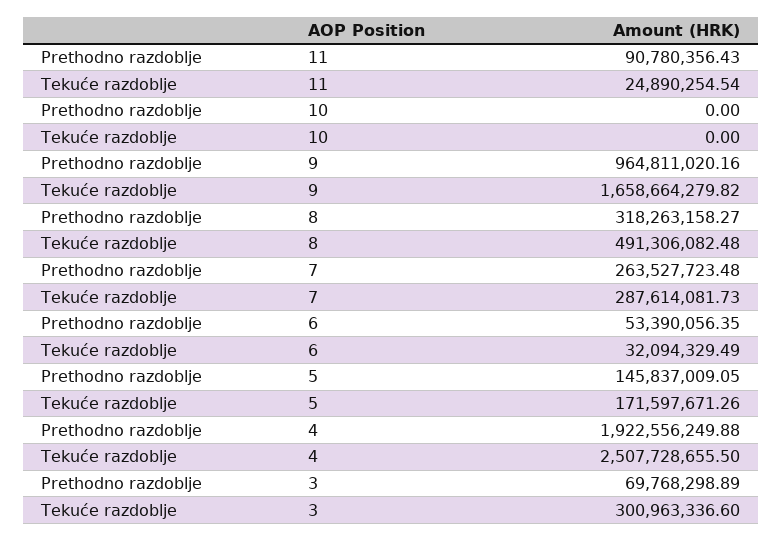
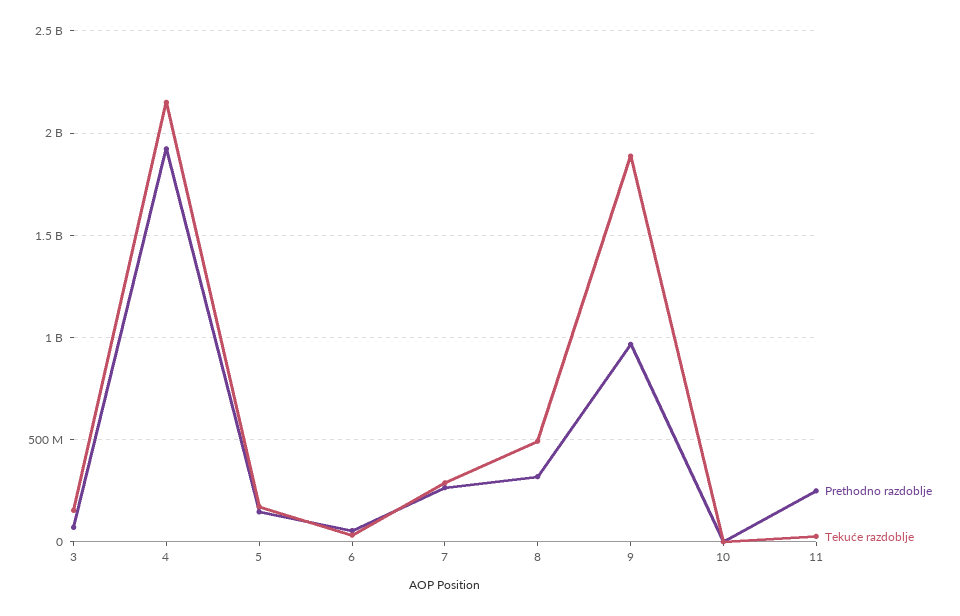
  {
    "Prethodno razdoblje": {
-     "11": 90780356.43,
+     "11": 250000000,
      "10": 0,
      "9": 964811020.16,
      "8": 318263158.27,
      "7": 263527723.48,
      "6": 53390056.35,
      "5": 145837009.05,
      "4": 1922556249.88,
      "3": 69768298.89
    },
    "Tekuće razdoblje": {
      "11": 24890254.54,
      "10": 0,
-     "9": 1658664279.82,
+     "9": 1900000000,
      "8": 491306082.48,
      "7": 287614081.73,
      "6": 32094329.49,
      "5": 171597671.26,
-     "4": 2507728655.5,
+     "4": 2150000000,
-     "3": 300963336.6
+     "3": 150000000
    }
  }

